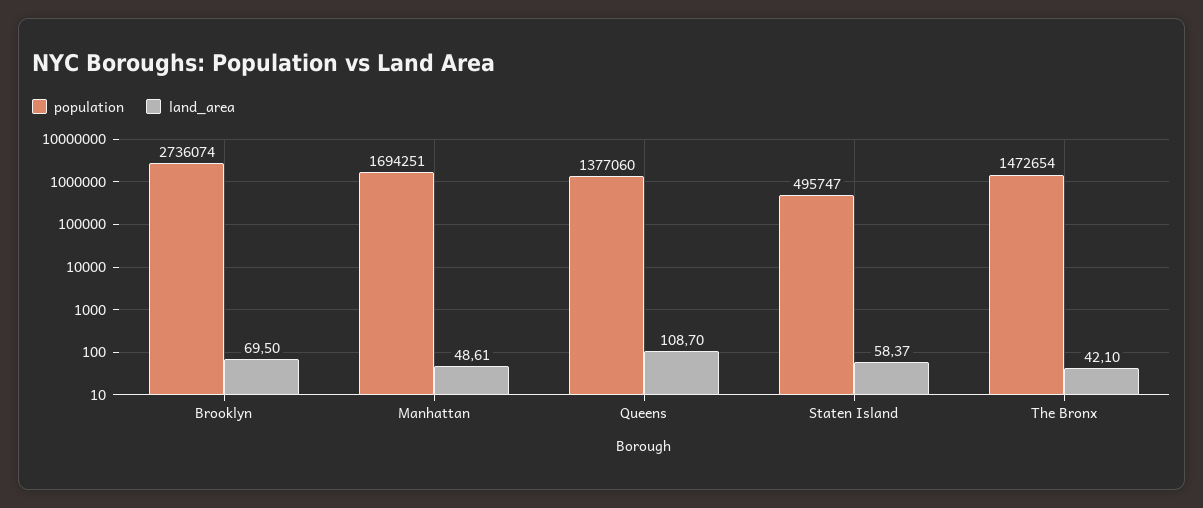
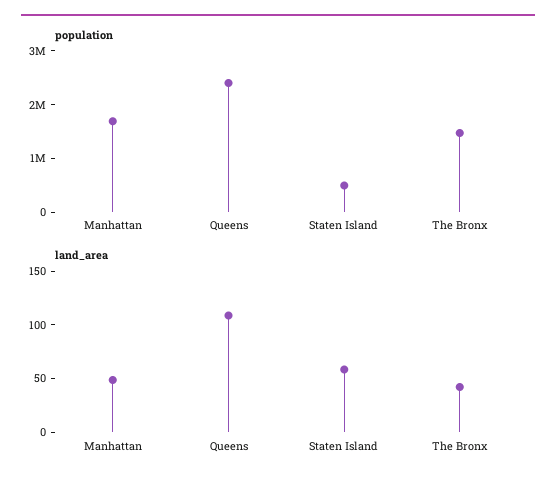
  {
    "population": {
-     "Brooklyn": 2736074,
      "Manhattan": 1694251,
-     "Queens": 1377060,
+     "Queens": 2400000,
      "Staten Island": 495747,
      "The Bronx": 1472654
    },
    "land_area": {
-     "Brooklyn": 69.5,
      "Manhattan": 48.61,
      "Queens": 108.7,
      "Staten Island": 58.37,
      "The Bronx": 42.1
    }
  }

